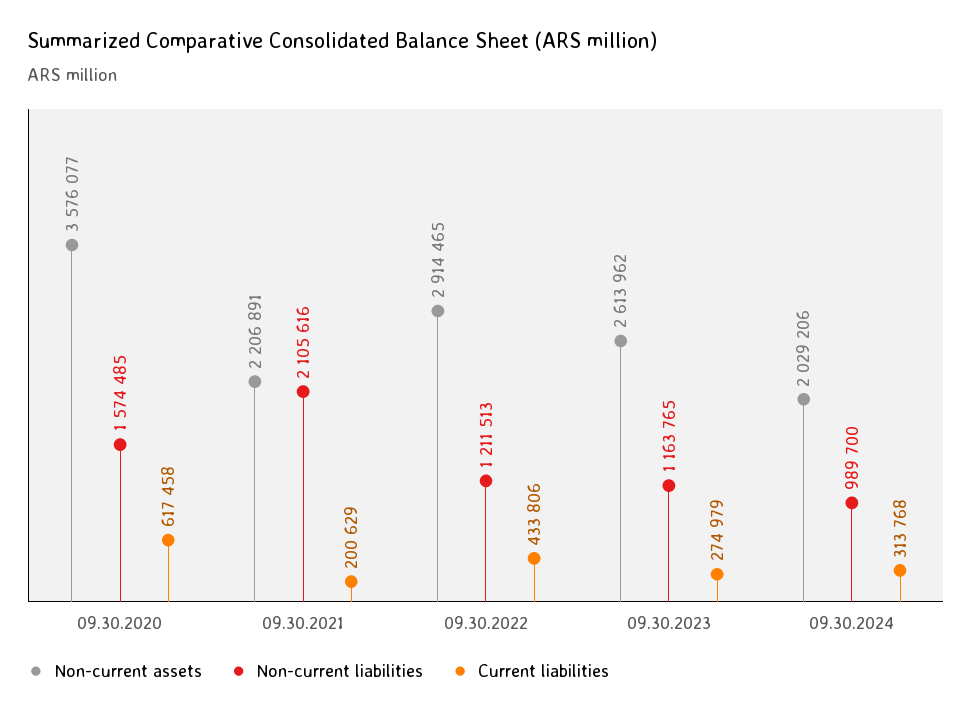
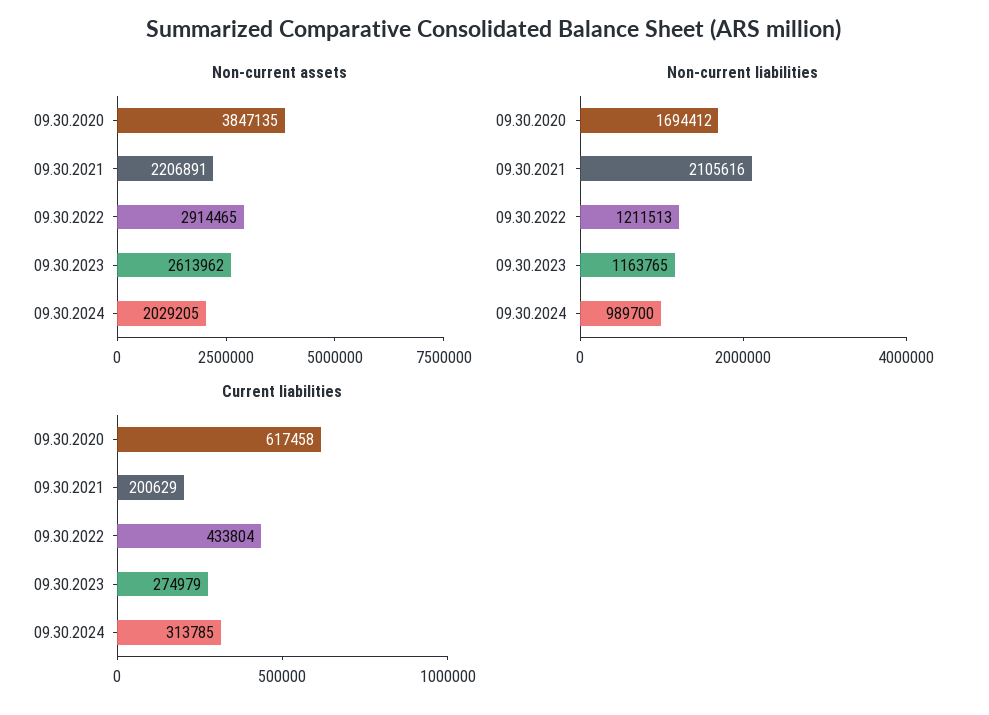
  {
    "Non-current assets": {
-     "09.30.2020": 3576077,
+     "09.30.2020": 3847135,
      "09.30.2021": 2206891,
      "09.30.2022": 2914465,
      "09.30.2023": 2613962,
-     "09.30.2024": 2029206
+     "09.30.2024": 2029205
    },
    "Non-current liabilities": {
-     "09.30.2020": 1574485,
+     "09.30.2020": 1694412,
      "09.30.2021": 2105616,
      "09.30.2022": 1211513,
      "09.30.2023": 1163765,
      "09.30.2024": 989700
    },
    "Current liabilities": {
      "09.30.2020": 617458,
      "09.30.2021": 200629,
-     "09.30.2022": 433806,
+     "09.30.2022": 433804,
      "09.30.2023": 274979,
-     "09.30.2024": 313768
+     "09.30.2024": 313785
    }
  }

